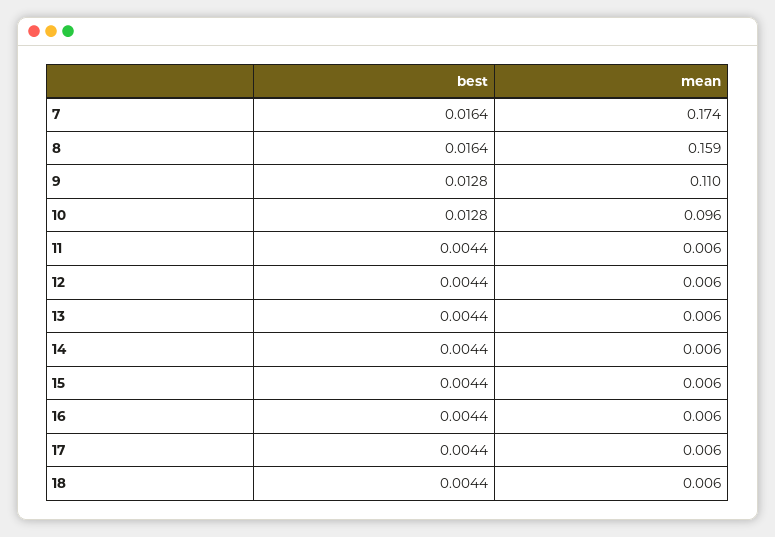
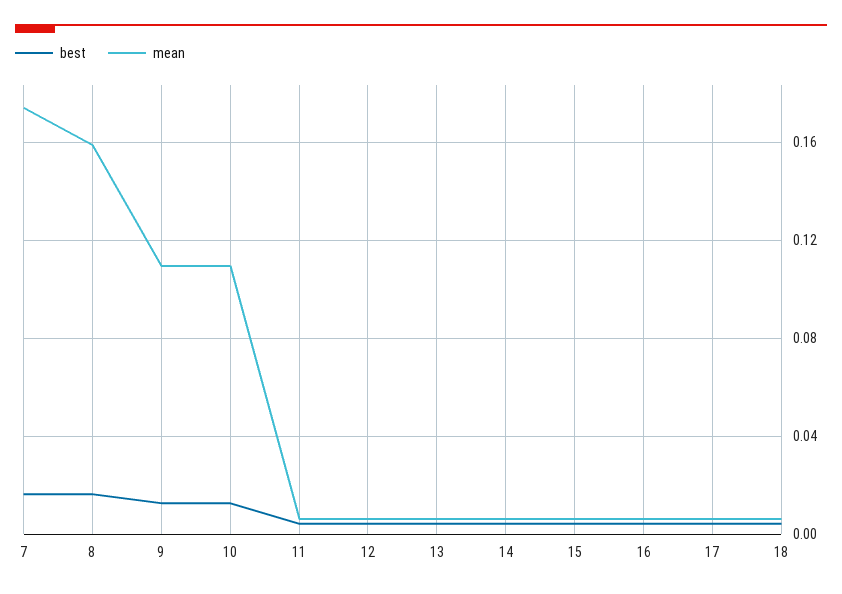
  {
    "best": {
      "7": 0.0164,
      "8": 0.0164,
      "9": 0.0128,
      "10": 0.0128,
      "11": 0.0044,
      "12": 0.0044,
      "13": 0.0044,
      "14": 0.0044,
      "15": 0.0044,
      "16": 0.0044,
      "17": 0.0044,
      "18": 0.0044
    },
    "mean": {
      "7": 0.174,
      "8": 0.159,
      "9": 0.11,
-     "10": 0.096,
+     "10": 0.11,
      "11": 0.006,
      "12": 0.006,
      "13": 0.006,
      "14": 0.006,
      "15": 0.006,
      "16": 0.006,
      "17": 0.006,
      "18": 0.006
    }
  }

